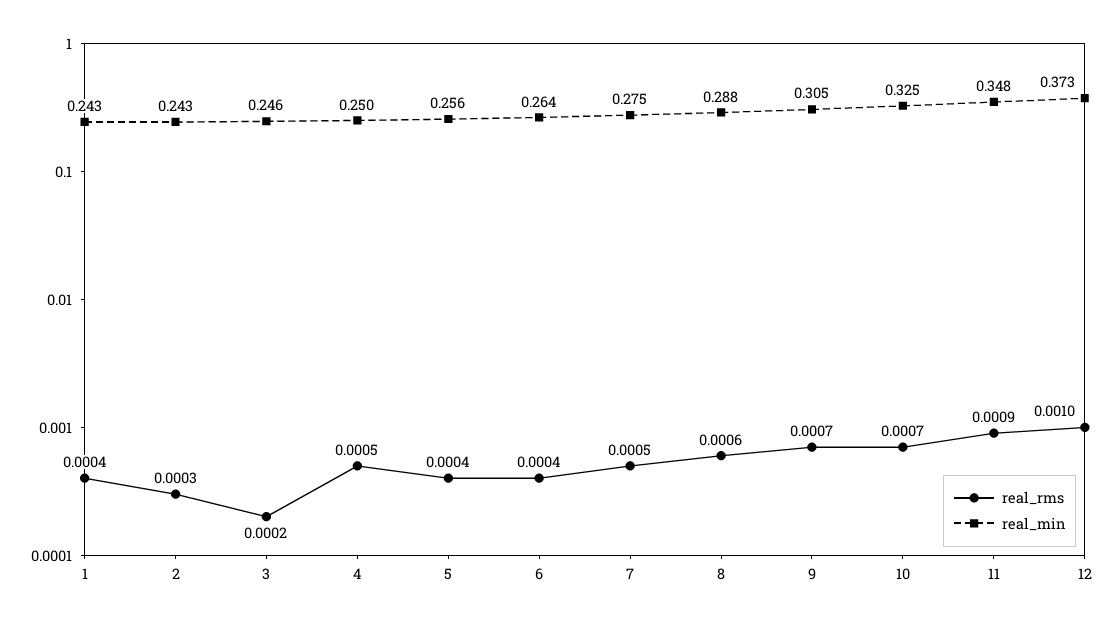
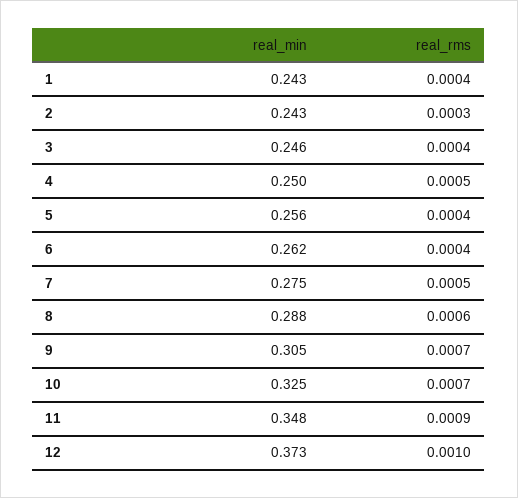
  {
    "real_rms": {
      "1": 0.0004,
      "2": 0.0003,
-     "3": 0.0002,
+     "3": 0.0004,
      "4": 0.0005,
      "5": 0.0004,
      "6": 0.0004,
      "7": 0.0005,
      "8": 0.0006,
      "9": 0.0007,
      "10": 0.0007,
      "11": 0.0009,
      "12": 0.001
    },
    "real_min": {
      "1": 0.243,
      "2": 0.243,
      "3": 0.246,
      "4": 0.25,
      "5": 0.256,
-     "6": 0.264,
+     "6": 0.262,
      "7": 0.275,
      "8": 0.288,
      "9": 0.305,
      "10": 0.325,
      "11": 0.348,
      "12": 0.373
    }
  }

